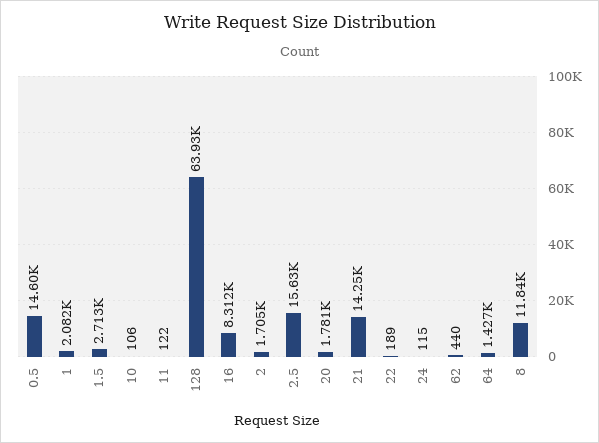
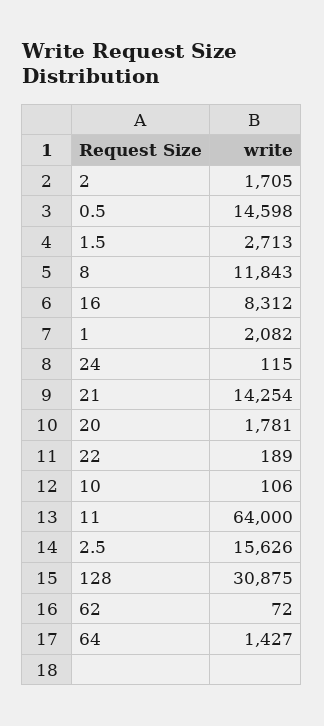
  {
    "0.5": 14598,
    "1": 2082,
    "1.5": 2713,
    "10": 106,
-   "11": 122,
+   "11": 64000,
-   "128": 63930,
+   "128": 30875,
    "16": 8312,
    "2": 1705,
    "2.5": 15626,
    "20": 1781,
    "21": 14254,
    "22": 189,
    "24": 115,
-   "62": 440,
+   "62": 72,
    "64": 1427,
    "8": 11843
  }

